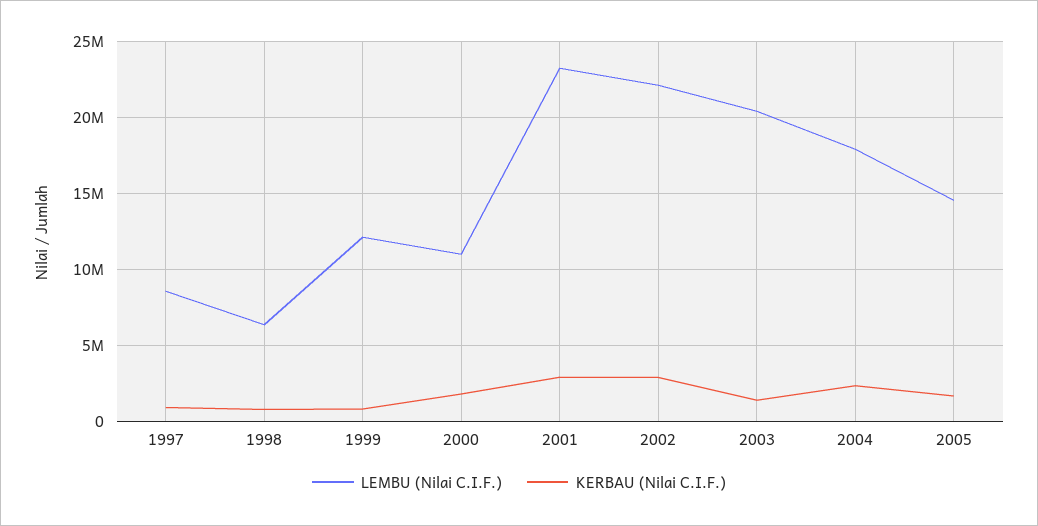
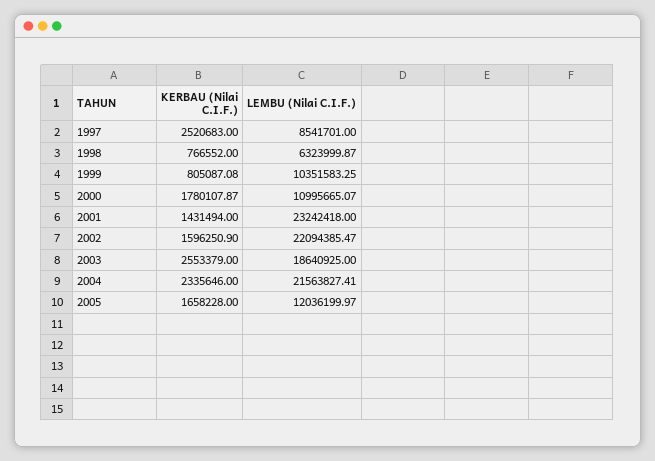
  {
    "LEMBU (Nilai C.I.F.)": {
      "1997": 8541701,
      "1998": 6323999.87,
-     "1999": 12000000,
+     "1999": 10351583.25,
      "2000": 10995665.07,
      "2001": 23242418,
      "2002": 22094385.47,
-     "2003": 20500000,
+     "2003": 18640925,
-     "2004": 18000000,
+     "2004": 21563827.41,
-     "2005": 14500000
+     "2005": 12036199.97
    },
    "KERBAU (Nilai C.I.F.)": {
-     "1997": 1000000,
+     "1997": 2520683,
      "1998": 766552,
      "1999": 805087.08,
      "2000": 1780107.87,
-     "2001": 3000000,
+     "2001": 1431494,
-     "2002": 3000000,
+     "2002": 1596250.9,
-     "2003": 1500000,
+     "2003": 2553379,
      "2004": 2335646,
      "2005": 1658228
    }
  }

